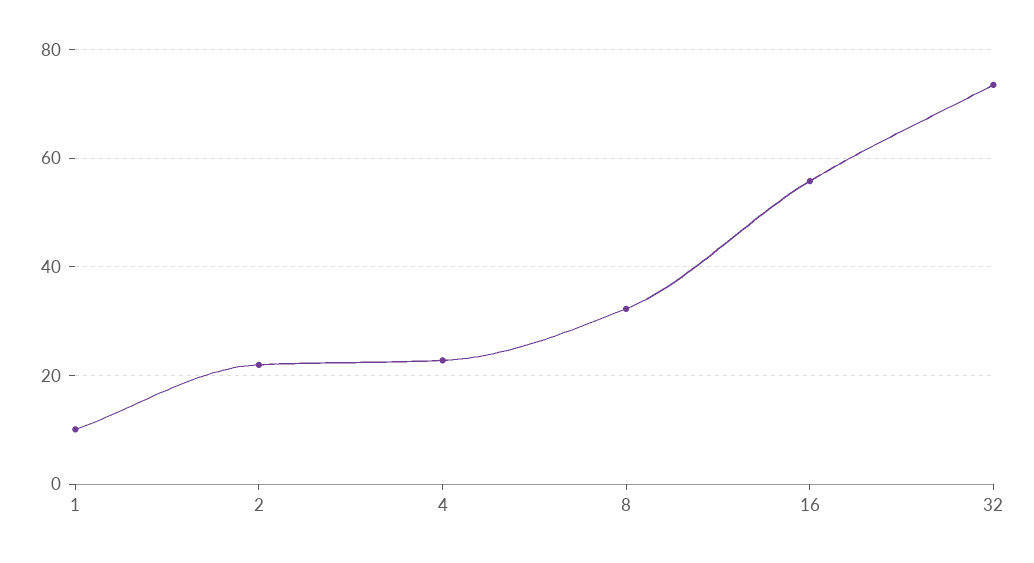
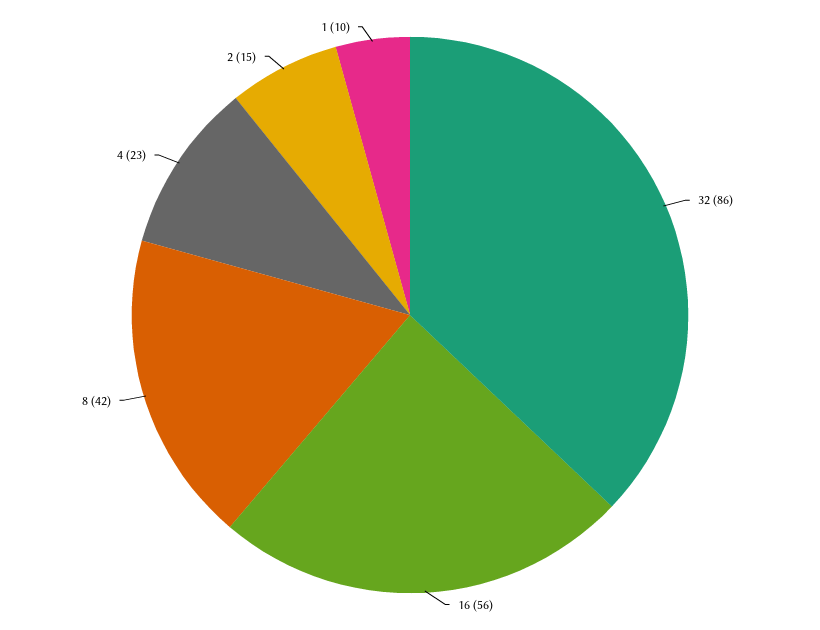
  {
    "1": 10,
-   "2": 22,
+   "2": 15,
    "4": 23,
-   "8": 32,
+   "8": 42,
    "16": 56,
-   "32": 74
+   "32": 86
  }

